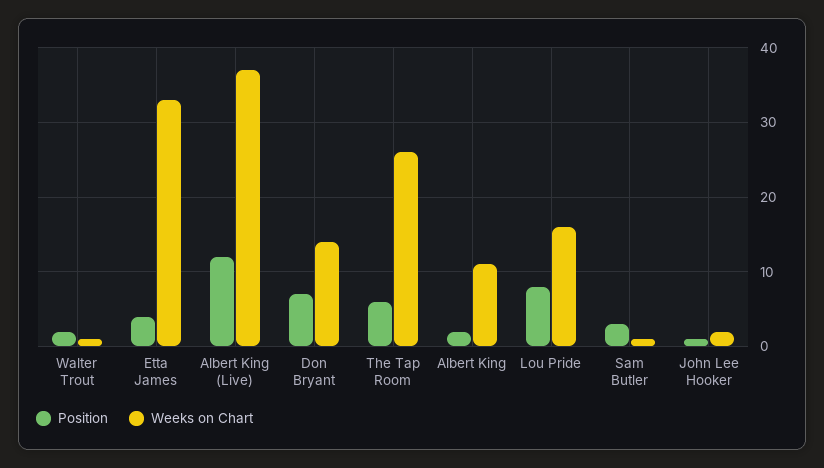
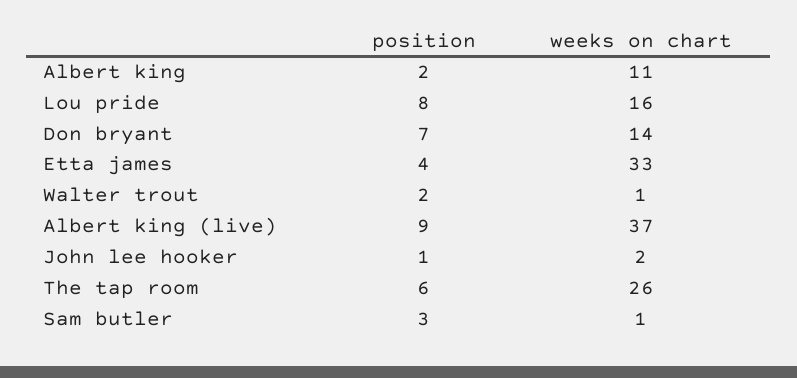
  {
    "Position": {
      "Walter Trout": 2,
      "Etta James": 4,
-     "Albert King (Live)": 12,
+     "Albert King (Live)": 9,
      "Don Bryant": 7,
      "The Tap Room": 6,
      "Albert King": 2,
      "Lou Pride": 8,
      "Sam Butler": 3,
      "John Lee Hooker": 1
    },
    "Weeks on Chart": {
      "Walter Trout": 1,
      "Etta James": 33,
      "Albert King (Live)": 37,
      "Don Bryant": 14,
      "The Tap Room": 26,
      "Albert King": 11,
      "Lou Pride": 16,
      "Sam Butler": 1,
      "John Lee Hooker": 2
    }
  }

